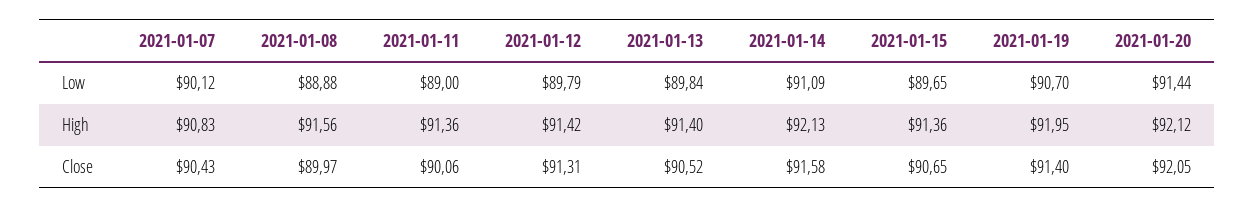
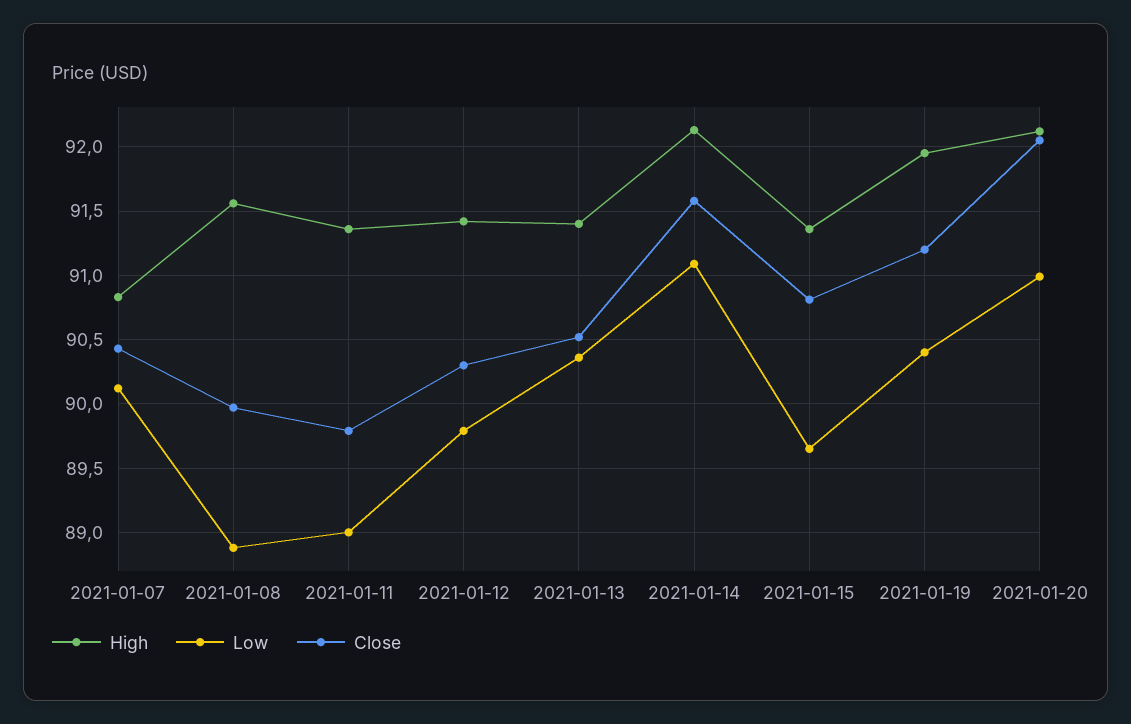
  {
    "Low": {
      "2021-01-07": 90.12,
      "2021-01-08": 88.88,
      "2021-01-11": 89,
      "2021-01-12": 89.79,
-     "2021-01-13": 89.84,
+     "2021-01-13": 90.35,
      "2021-01-14": 91.09,
      "2021-01-15": 89.65,
-     "2021-01-19": 90.7,
+     "2021-01-19": 90.4,
-     "2021-01-20": 91.44
+     "2021-01-20": 91
    },
    "High": {
      "2021-01-07": 90.83,
      "2021-01-08": 91.56,
      "2021-01-11": 91.36,
      "2021-01-12": 91.42,
      "2021-01-13": 91.4,
      "2021-01-14": 92.13,
      "2021-01-15": 91.36,
      "2021-01-19": 91.95,
      "2021-01-20": 92.12
    },
    "Close": {
      "2021-01-07": 90.43,
      "2021-01-08": 89.97,
-     "2021-01-11": 90.06,
+     "2021-01-11": 89.8,
-     "2021-01-12": 91.31,
+     "2021-01-12": 90.3,
      "2021-01-13": 90.52,
      "2021-01-14": 91.58,
-     "2021-01-15": 90.65,
+     "2021-01-15": 90.8,
-     "2021-01-19": 91.4,
+     "2021-01-19": 91.2,
      "2021-01-20": 92.05
    }
  }

